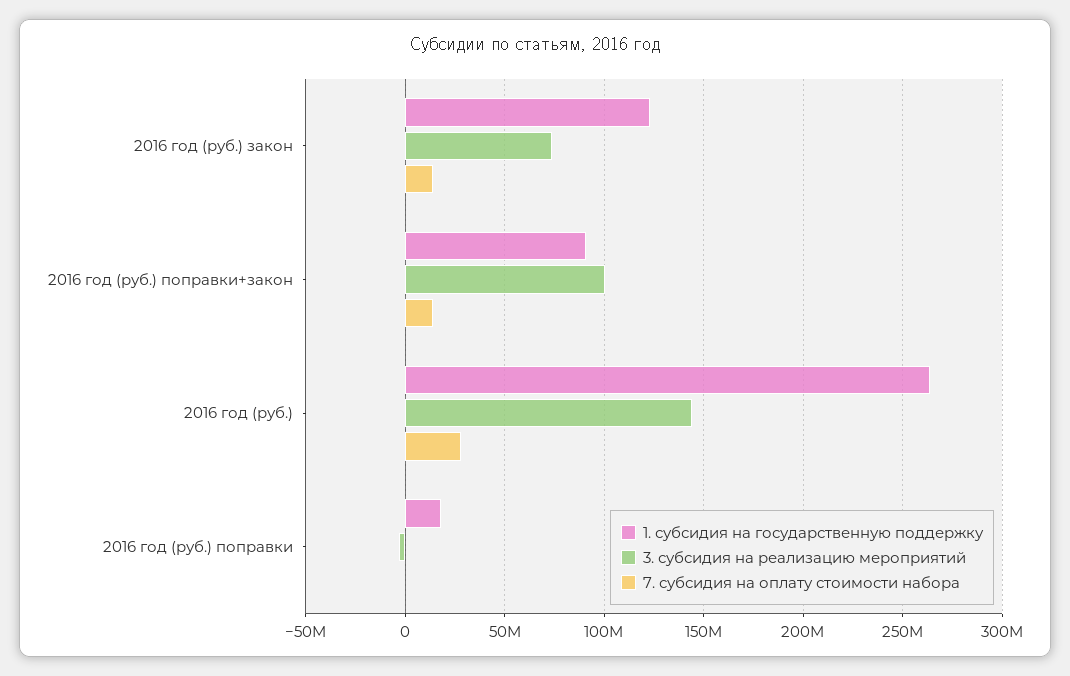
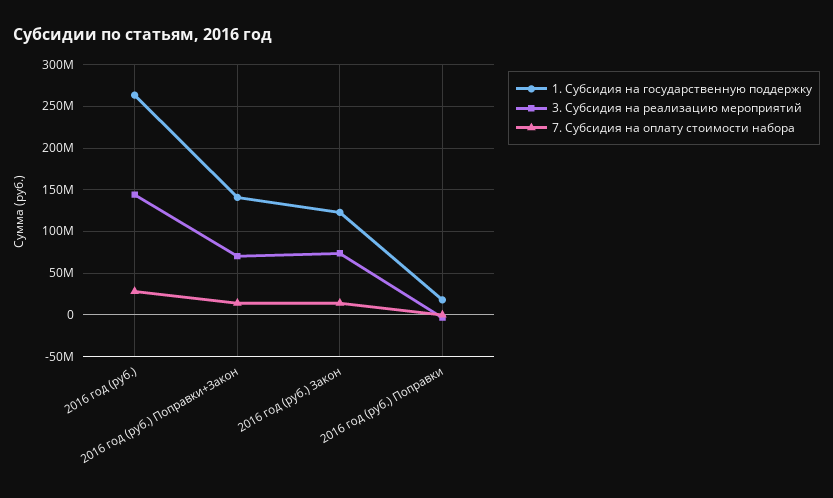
  {
    "1. субсидия на государственную поддержку": {
      "2016 год (руб.) закон": 125000000,
-     "2016 год (руб.) поправки+закон": 90000000,
+     "2016 год (руб.) поправки+закон": 140000000,
      "2016 год (руб.)": 265000000,
      "2016 год (руб.) поправки": 20000000
    },
    "3. субсидия на реализацию мероприятий": {
      "2016 год (руб.) закон": 75000000,
-     "2016 год (руб.) поправки+закон": 100000000,
+     "2016 год (руб.) поправки+закон": 70000000,
      "2016 год (руб.)": 145000000,
      "2016 год (руб.) поправки": -5000000
    },
    "7. субсидия на оплату стоимости набора": {
      "2016 год (руб.) закон": 15000000,
      "2016 год (руб.) поправки+закон": 15000000,
      "2016 год (руб.)": 30000000,
      "2016 год (руб.) поправки": 0
    }
  }

